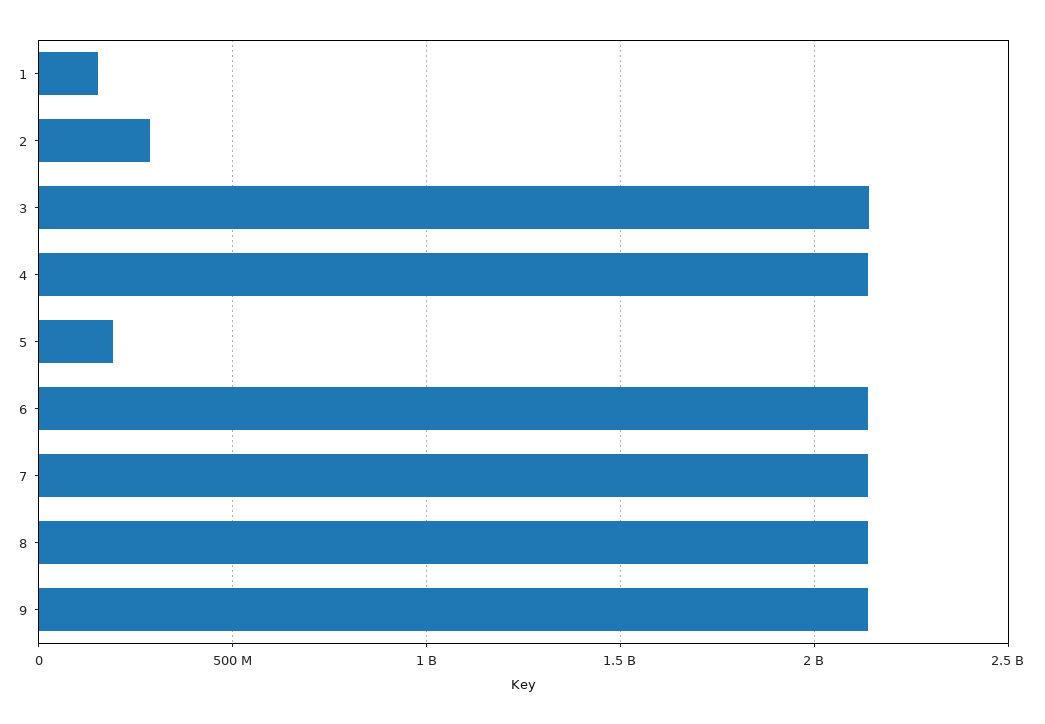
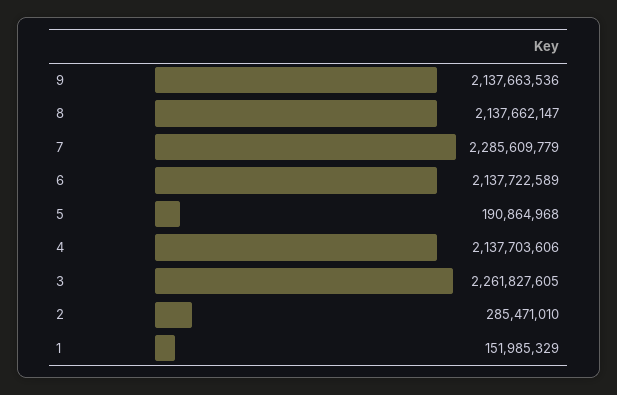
  {
    "1": 151985329,
    "2": 285471010,
-   "3": 2150000000,
+   "3": 2261827605,
    "4": 2137703606,
    "5": 190864968,
    "6": 2137722589,
-   "7": 2150000000,
+   "7": 2285609779,
    "8": 2137662147,
    "9": 2137663536
  }

